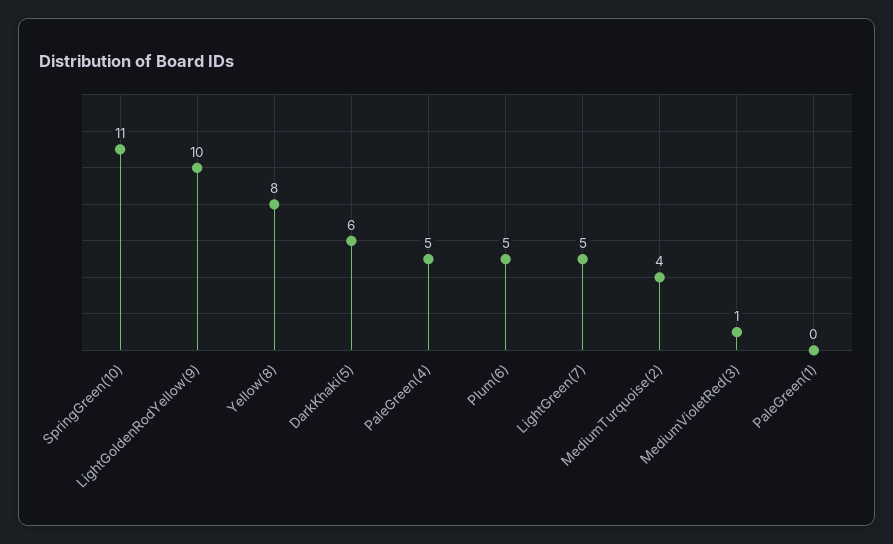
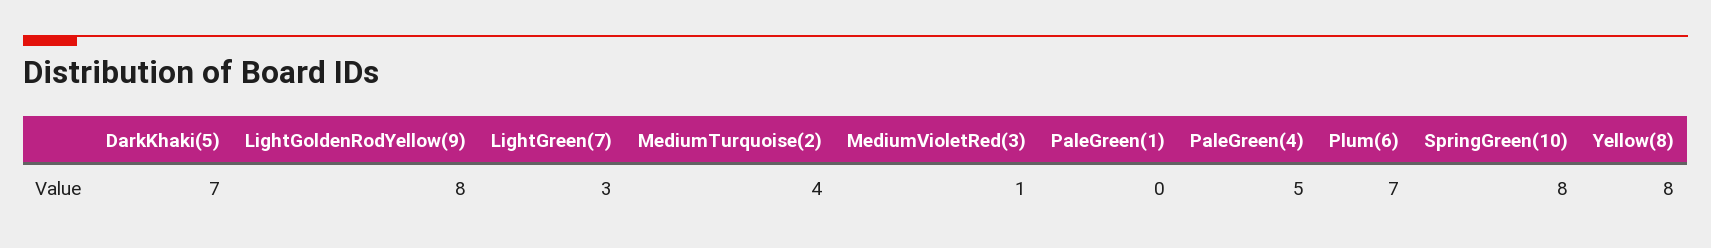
  {
-   "SpringGreen(10)": 11,
+   "SpringGreen(10)": 8,
-   "LightGoldenRodYellow(9)": 10,
+   "LightGoldenRodYellow(9)": 8,
    "Yellow(8)": 8,
-   "DarkKhaki(5)": 6,
+   "DarkKhaki(5)": 7,
    "PaleGreen(4)": 5,
-   "Plum(6)": 5,
+   "Plum(6)": 7,
-   "LightGreen(7)": 5,
+   "LightGreen(7)": 3,
    "MediumTurquoise(2)": 4,
    "MediumVioletRed(3)": 1,
    "PaleGreen(1)": 0
  }

